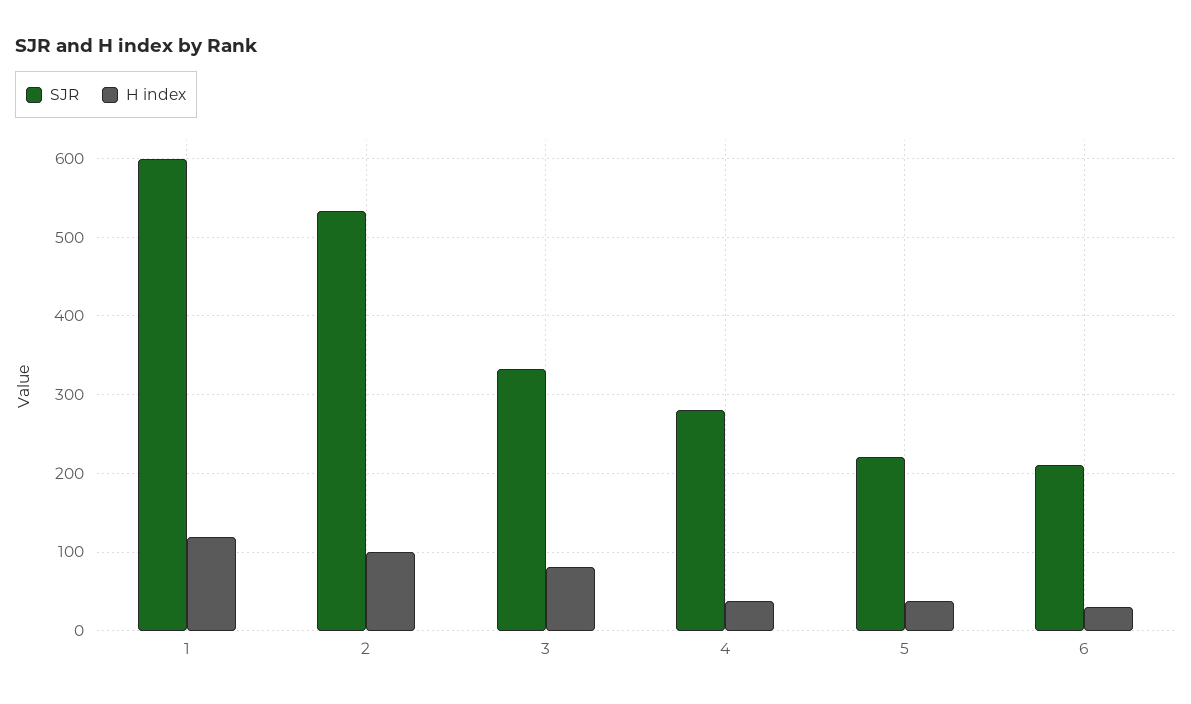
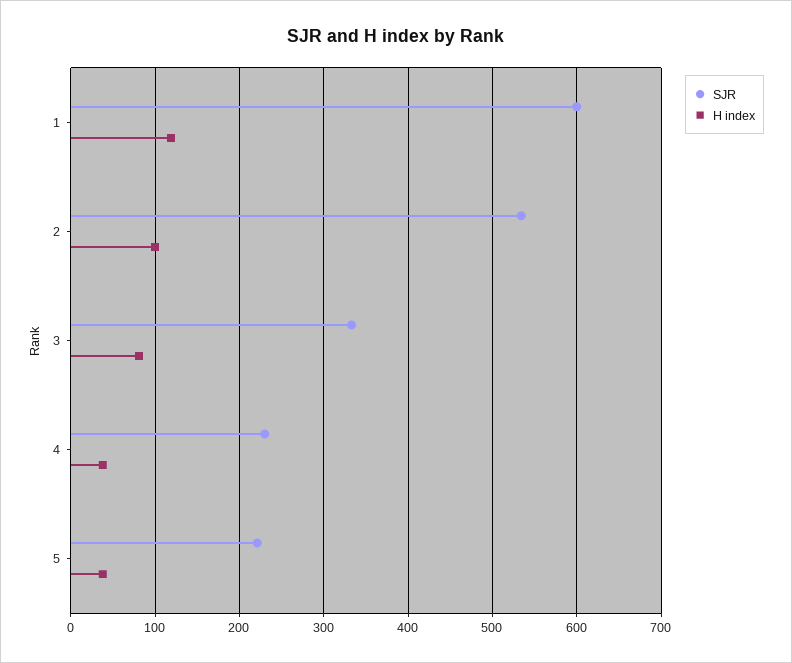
  {
    "SJR": {
      "1": 600,
      "2": 530,
      "3": 330,
-     "4": 280,
+     "4": 230,
-     "5": 220,
+     "5": 220
-     "6": 210
    },
    "H index": {
      "1": 120,
      "2": 100,
      "3": 80,
      "4": 40,
-     "5": 40,
+     "5": 40
-     "6": 30
    }
  }

